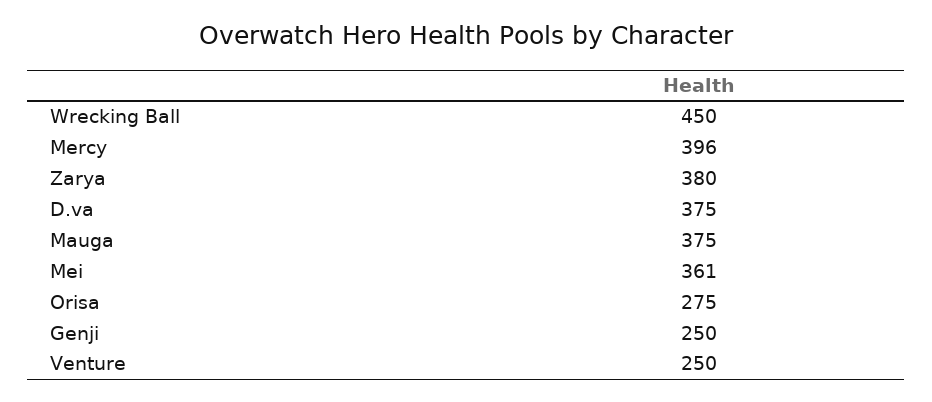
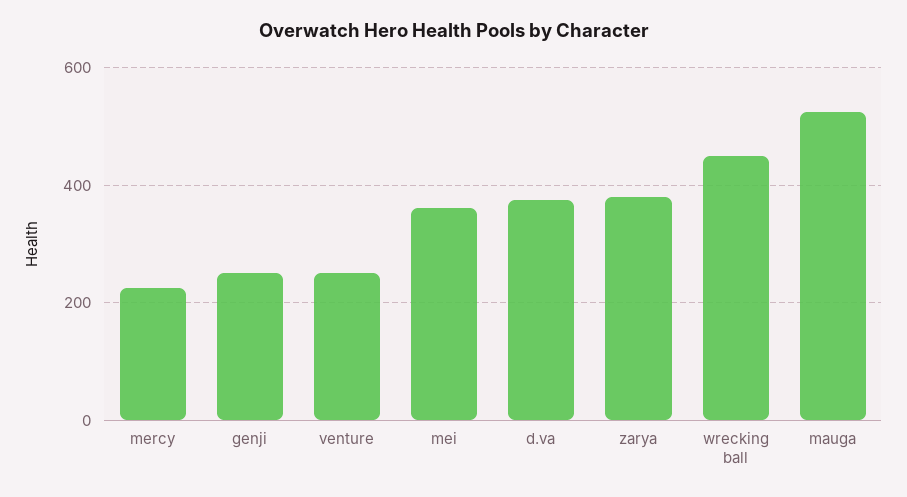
  {
    "Wrecking Ball": 450,
-   "Mercy": 396,
+   "Mercy": 220,
    "Zarya": 380,
    "D.va": 375,
-   "Mauga": 375,
+   "Mauga": 520,
    "Mei": 361,
-   "Orisa": 275,
    "Genji": 250,
    "Venture": 250
  }

